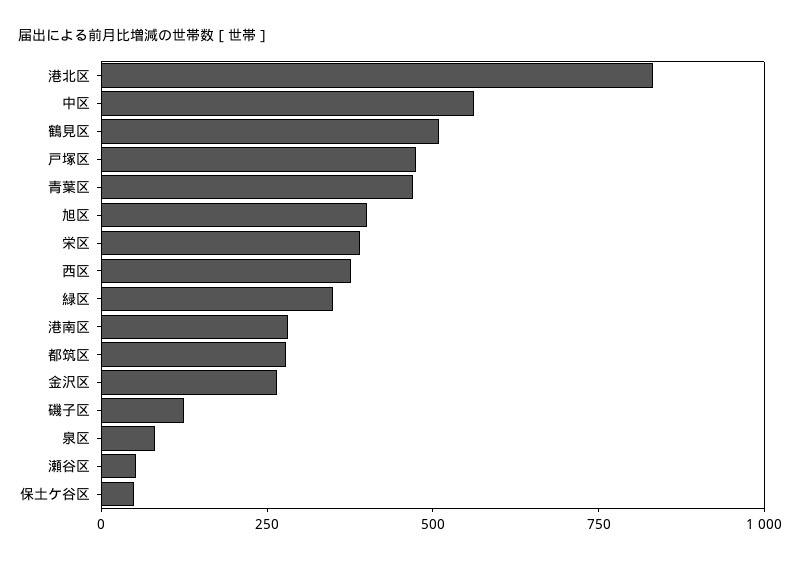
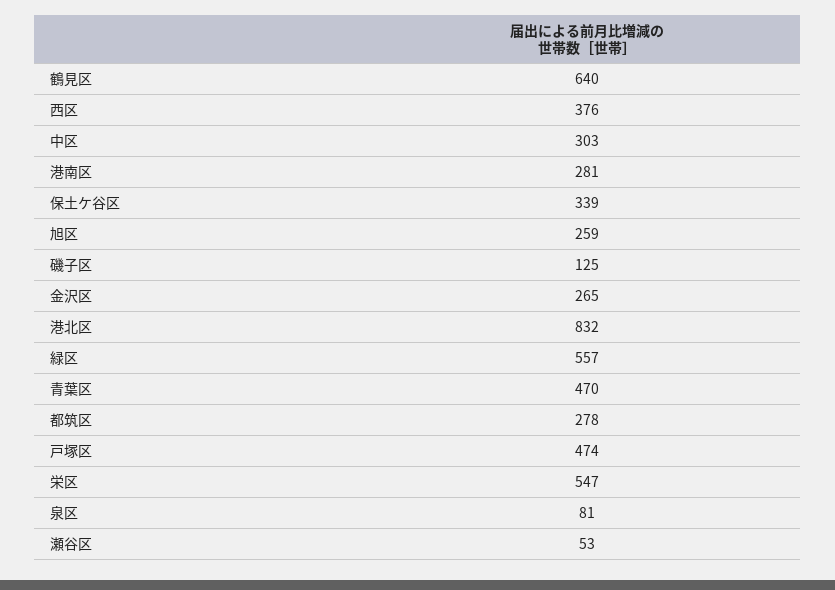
  {
    "港北区": 832,
-   "中区": 550,
+   "中区": 303,
-   "鶴見区": 500,
+   "鶴見区": 640,
    "戸塚区": 474,
    "青葉区": 470,
-   "旭区": 400,
+   "旭区": 259,
-   "栄区": 400,
+   "栄区": 547,
    "西区": 376,
-   "緑区": 350,
+   "緑区": 557,
    "港南区": 281,
    "都筑区": 278,
    "金沢区": 265,
    "磯子区": 125,
    "泉区": 81,
    "瀬谷区": 53,
-   "保土ケ谷区": 50
+   "保土ケ谷区": 339
  }

